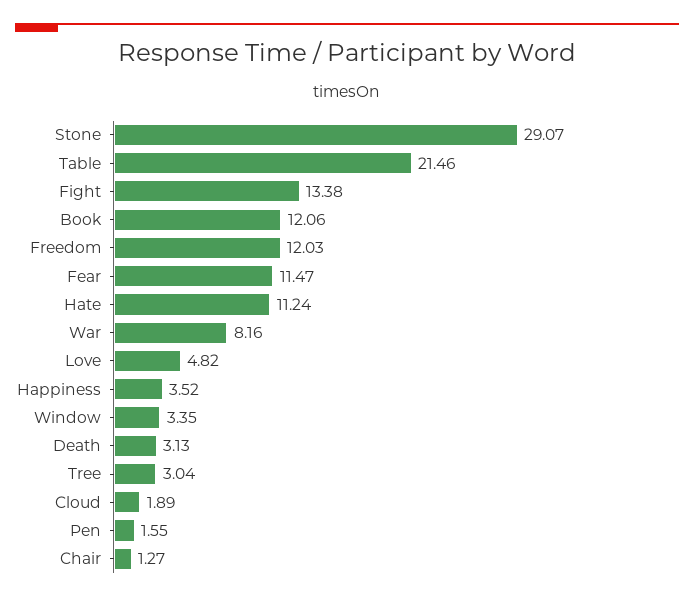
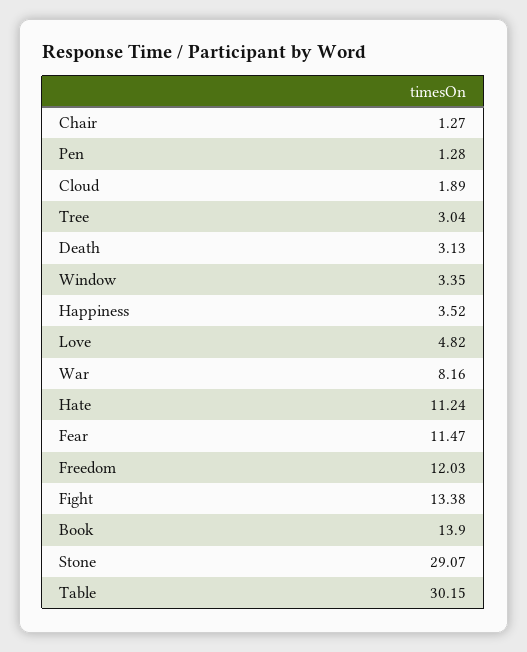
  {
    "Stone": 29.07,
-   "Table": 21.46,
+   "Table": 30.15,
    "Fight": 13.38,
-   "Book": 12.06,
+   "Book": 13.9,
    "Freedom": 12.03,
    "Fear": 11.47,
    "Hate": 11.24,
    "War": 8.16,
    "Love": 4.82,
    "Happiness": 3.52,
    "Window": 3.35,
    "Death": 3.13,
    "Tree": 3.04,
    "Cloud": 1.89,
-   "Pen": 1.55,
+   "Pen": 1.28,
    "Chair": 1.27
  }

